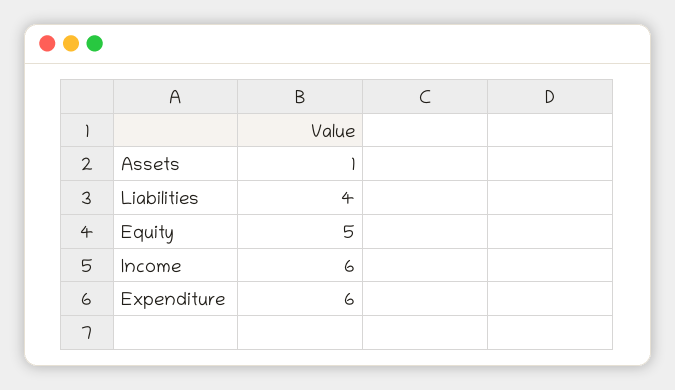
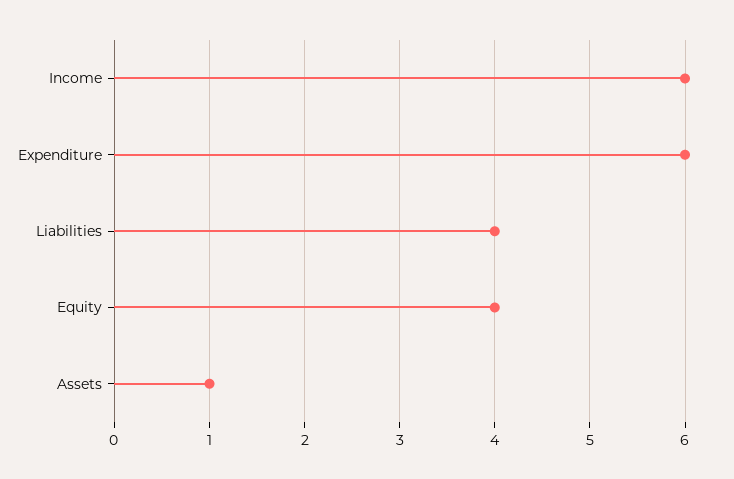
  {
    "Assets": 1,
    "Liabilities": 4,
-   "Equity": 5,
+   "Equity": 4,
    "Income": 6,
    "Expenditure": 6
  }

